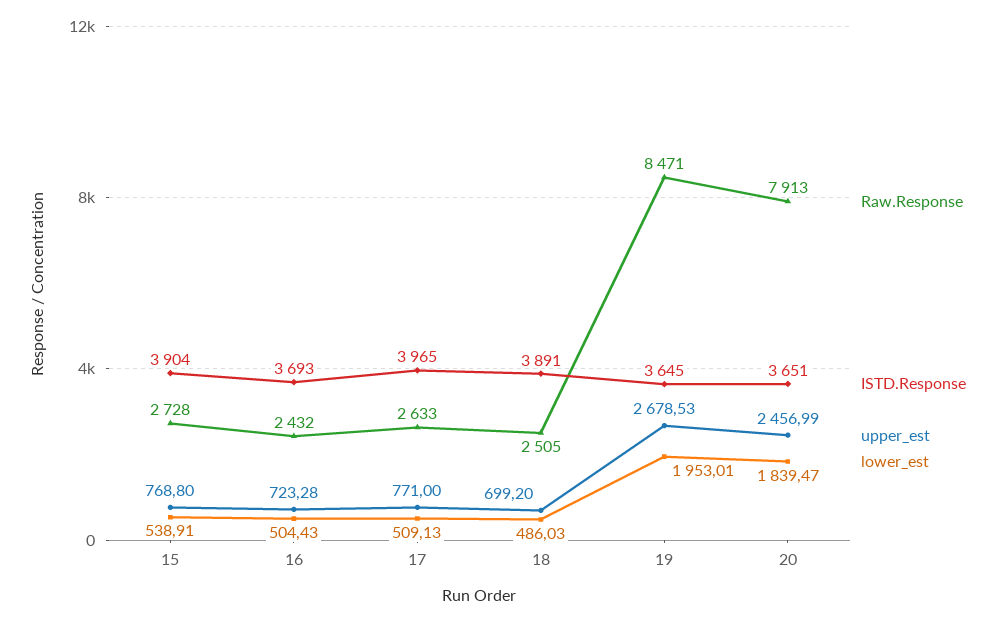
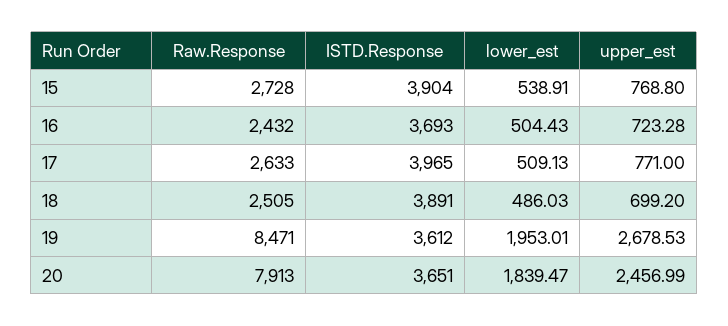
  {
    "Raw.Response": {
      "15": 2728,
      "16": 2432,
      "17": 2633,
      "18": 2505,
      "19": 8471,
      "20": 7913
    },
    "ISTD.Response": {
      "15": 3904,
      "16": 3693,
      "17": 3965,
      "18": 3891,
-     "19": 3645,
+     "19": 3612,
      "20": 3651
    },
    "upper_est": {
      "15": 768.8,
      "16": 723.28,
      "17": 771,
      "18": 699.2,
      "19": 2678.53,
      "20": 2456.99
    },
    "lower_est": {
      "15": 538.91,
      "16": 504.43,
      "17": 509.13,
      "18": 486.03,
      "19": 1953.01,
      "20": 1839.47
    }
  }

